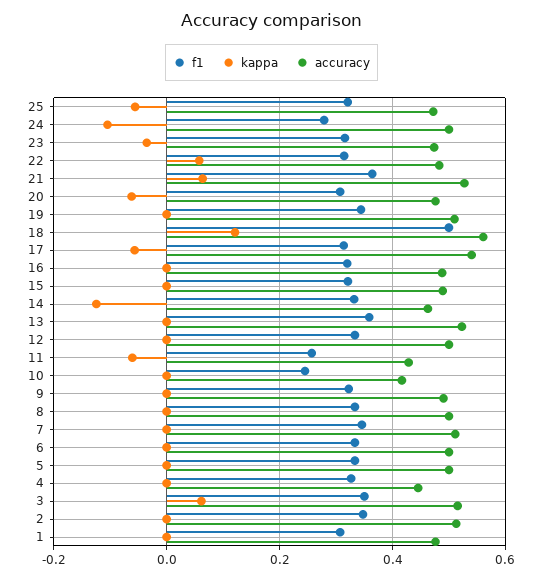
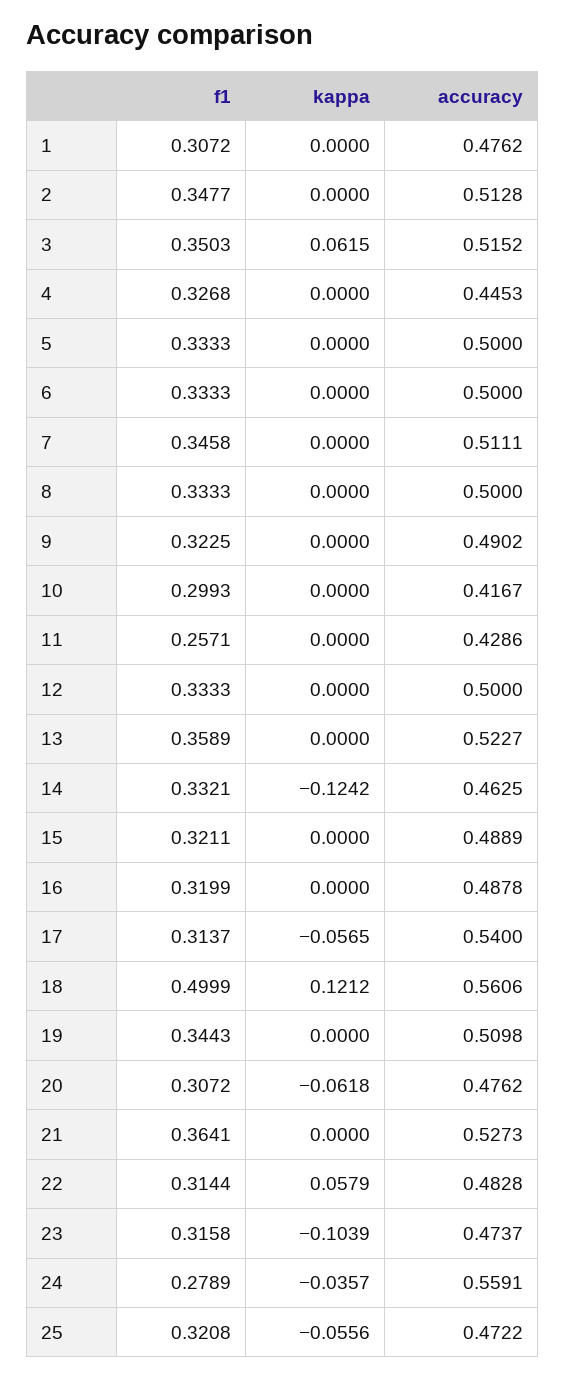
  {
    "f1": {
      "25": 0.3208,
      "24": 0.2789,
      "23": 0.3158,
      "22": 0.3144,
      "21": 0.3641,
      "20": 0.3072,
      "19": 0.3443,
      "18": 0.4999,
      "17": 0.3137,
      "16": 0.3199,
      "15": 0.3211,
      "14": 0.3321,
      "13": 0.3589,
      "12": 0.3333,
      "11": 0.2571,
-     "10": 0.24,
+     "10": 0.2993,
      "9": 0.3225,
      "8": 0.3333,
      "7": 0.3458,
      "6": 0.3333,
      "5": 0.3333,
      "4": 0.3268,
      "3": 0.3503,
      "2": 0.3477,
      "1": 0.3072
    },
    "kappa": {
      "25": -0.0556,
-     "24": -0.1,
+     "24": -0.0357,
-     "23": -0.04,
+     "23": -0.1039,
      "22": 0.0579,
-     "21": 0.06,
+     "21": 0,
      "20": -0.0618,
      "19": 0,
      "18": 0.1212,
      "17": -0.0565,
      "16": 0,
      "15": 0,
      "14": -0.1242,
      "13": 0,
      "12": 0,
-     "11": -0.06,
+     "11": 0,
      "10": 0,
      "9": 0,
      "8": 0,
      "7": 0,
      "6": 0,
      "5": 0,
      "4": 0,
      "3": 0.0615,
      "2": 0,
      "1": 0
    },
    "accuracy": {
      "25": 0.4722,
-     "24": 0.5,
+     "24": 0.5591,
      "23": 0.4737,
      "22": 0.4828,
      "21": 0.5273,
      "20": 0.4762,
      "19": 0.5098,
      "18": 0.5606,
      "17": 0.54,
      "16": 0.4878,
      "15": 0.4889,
      "14": 0.4625,
      "13": 0.5227,
      "12": 0.5,
      "11": 0.4286,
      "10": 0.4167,
      "9": 0.4902,
      "8": 0.5,
      "7": 0.5111,
      "6": 0.5,
      "5": 0.5,
      "4": 0.4453,
      "3": 0.5152,
      "2": 0.5128,
      "1": 0.4762
    }
  }

